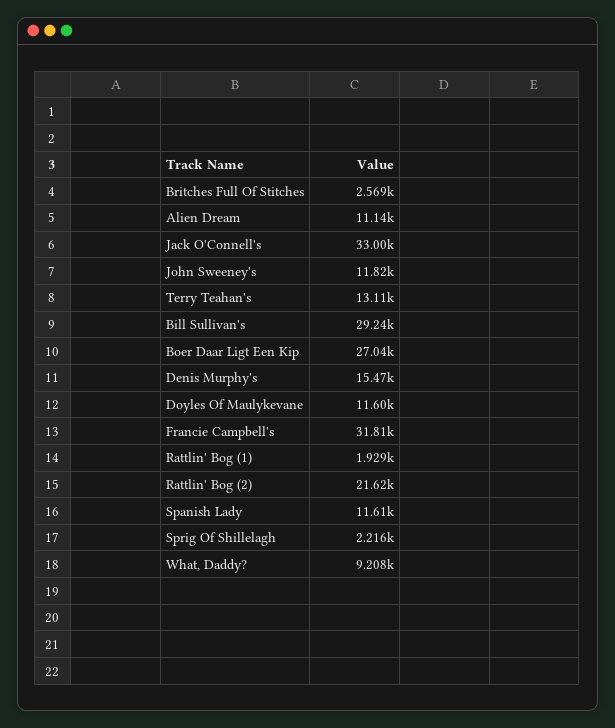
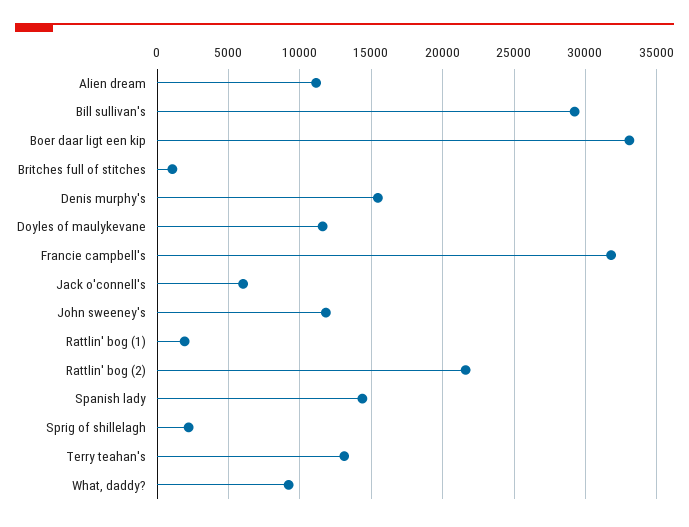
  {
-   "Britches Full Of Stitches": 2569,
+   "Britches Full Of Stitches": 1000,
    "Alien Dream": 11140,
-   "Jack O'Connell's": 33000,
+   "Jack O'Connell's": 6000,
    "John Sweeney's": 11820,
    "Terry Teahan's": 13110,
    "Bill Sullivan's": 29240,
-   "Boer Daar Ligt Een Kip": 27040,
+   "Boer Daar Ligt Een Kip": 33000,
    "Denis Murphy's": 15470,
    "Doyles Of Maulykevane": 11600,
    "Francie Campbell's": 31810,
    "Rattlin' Bog (1)": 1929,
    "Rattlin' Bog (2)": 21620,
-   "Spanish Lady": 11610,
+   "Spanish Lady": 14500,
    "Sprig Of Shillelagh": 2216,
    "What, Daddy?": 9208
  }

